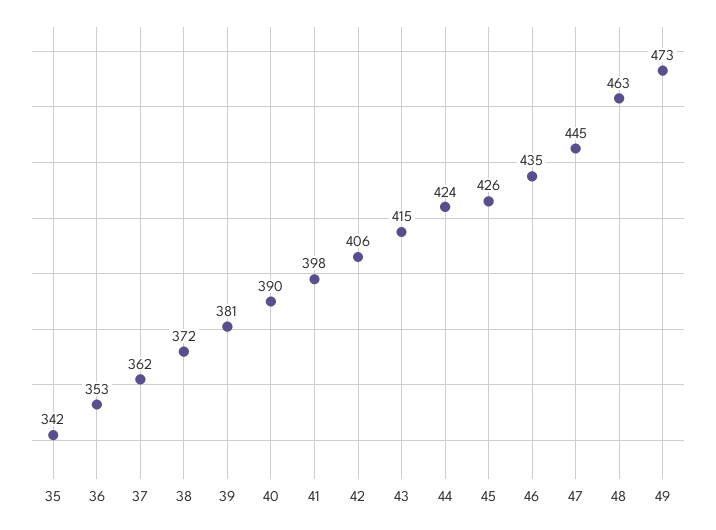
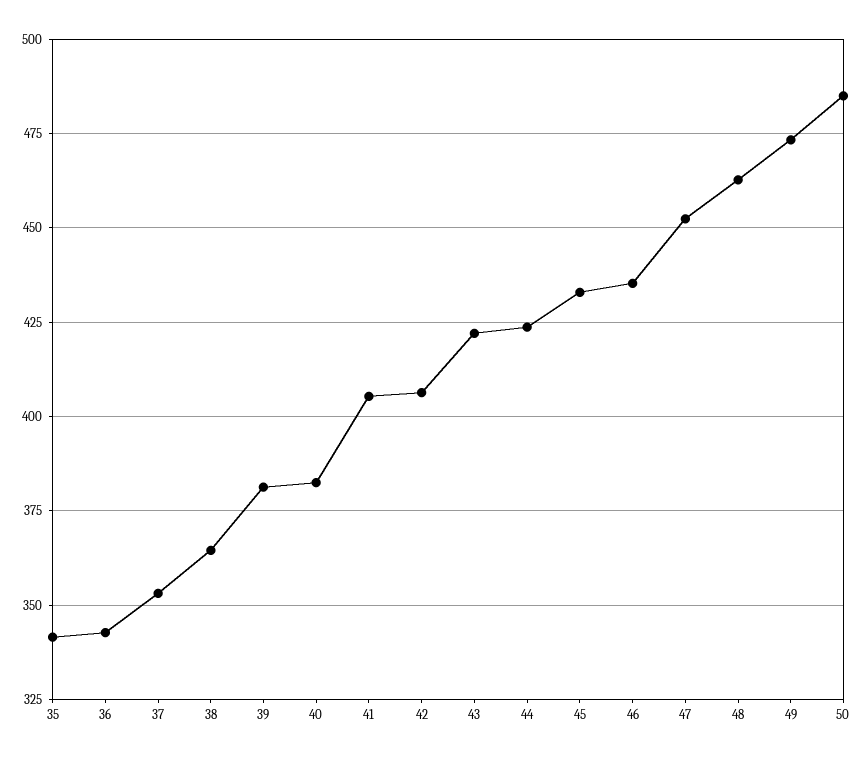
  {
    "35": 342,
-   "36": 353,
+   "36": 342.5,
-   "37": 362,
+   "37": 352.5,
-   "38": 372,
+   "38": 365,
    "39": 381,
-   "40": 390,
+   "40": 382.5,
-   "41": 398,
+   "41": 405,
    "42": 406,
-   "43": 415,
+   "43": 422.5,
    "44": 424,
-   "45": 426,
+   "45": 432.5,
    "46": 435,
-   "47": 445,
+   "47": 452.5,
    "48": 463,
-   "49": 473
+   "49": 473,
+   "50": 485
  }

